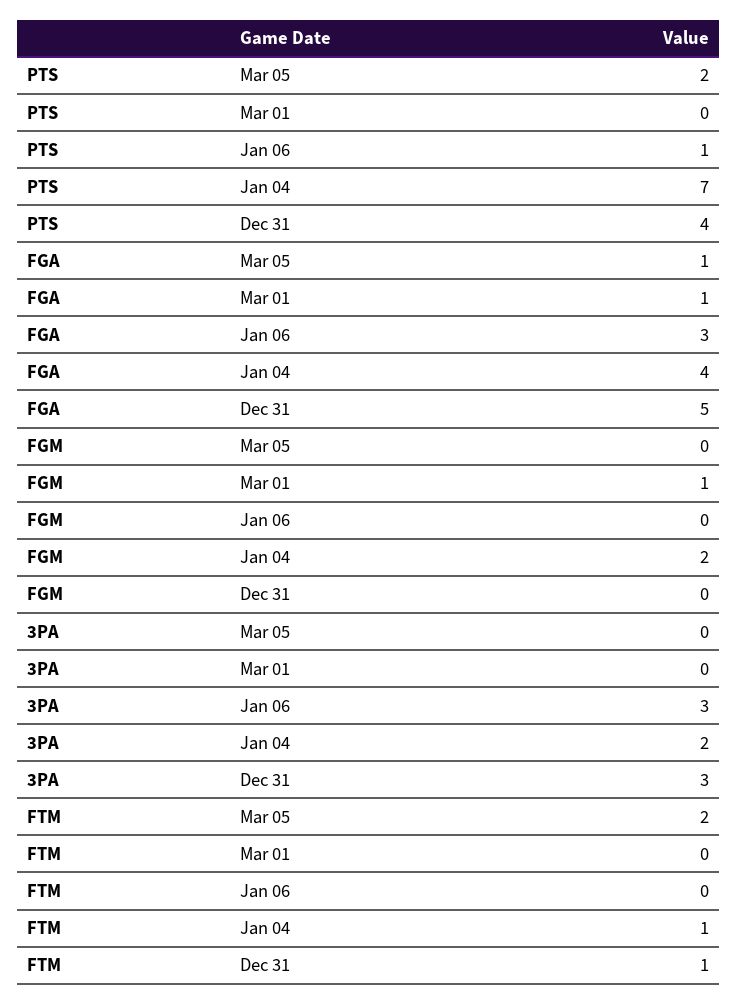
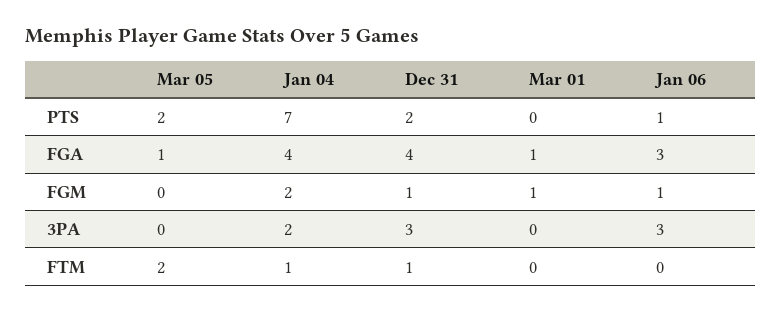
  {
    "PTS": {
      "Mar 05": 2,
      "Mar 01": 0,
      "Jan 06": 1,
      "Jan 04": 7,
-     "Dec 31": 4
+     "Dec 31": 2
    },
    "FGA": {
      "Mar 05": 1,
      "Mar 01": 1,
      "Jan 06": 3,
      "Jan 04": 4,
-     "Dec 31": 5
+     "Dec 31": 4
    },
    "FGM": {
      "Mar 05": 0,
      "Mar 01": 1,
-     "Jan 06": 0,
+     "Jan 06": 1,
      "Jan 04": 2,
-     "Dec 31": 0
+     "Dec 31": 1
    },
    "3PA": {
      "Mar 05": 0,
      "Mar 01": 0,
      "Jan 06": 3,
      "Jan 04": 2,
      "Dec 31": 3
    },
    "FTM": {
      "Mar 05": 2,
      "Mar 01": 0,
      "Jan 06": 0,
      "Jan 04": 1,
      "Dec 31": 1
    }
  }

